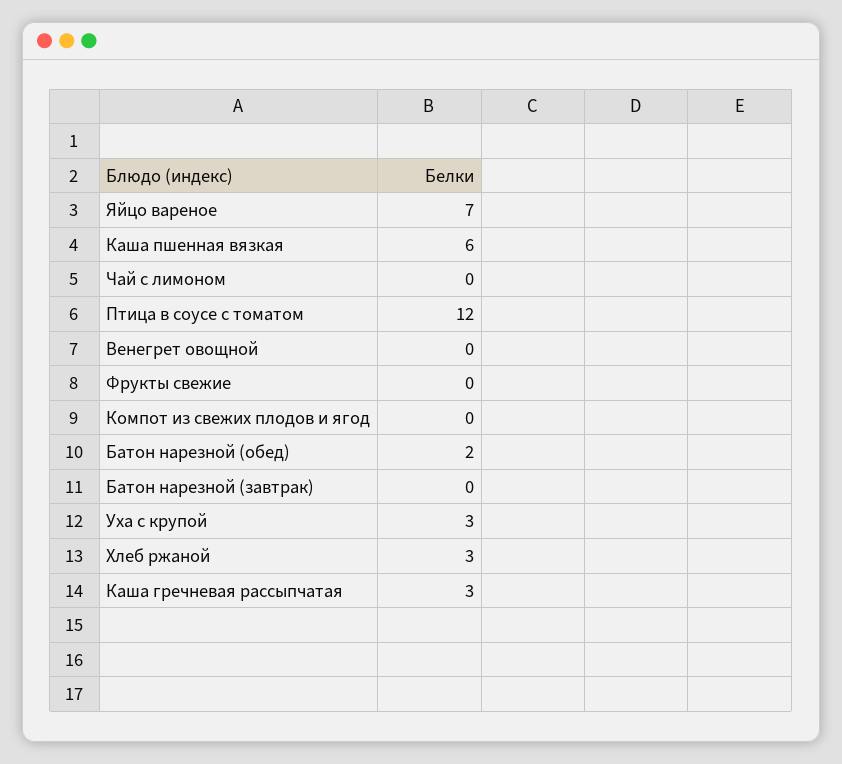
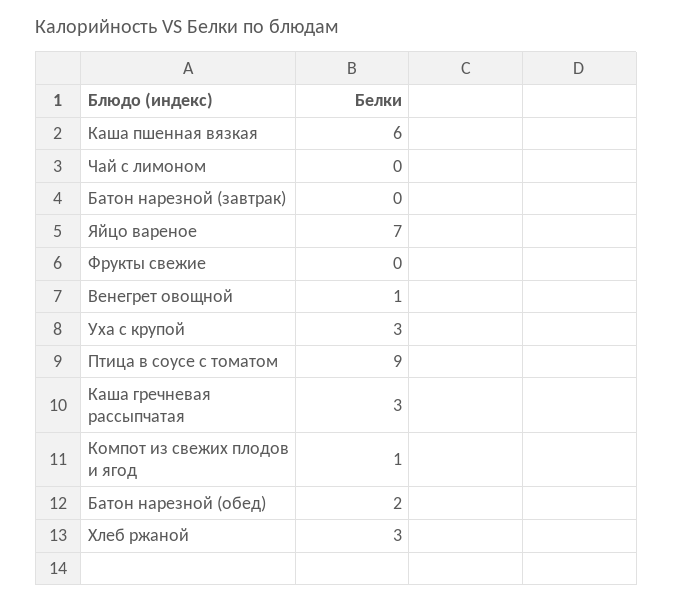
  {
    "Яйцо вареное": 7,
    "Каша пшенная вязкая": 6,
    "Чай с лимоном": 0,
-   "Птица в соусе с томатом": 12,
+   "Птица в соусе с томатом": 9,
-   "Венегрет овощной": 0,
+   "Венегрет овощной": 1,
    "Фрукты свежие": 0,
-   "Компот из свежих плодов и ягод": 0,
+   "Компот из свежих плодов и ягод": 1,
    "Батон нарезной (обед)": 2,
    "Батон нарезной (завтрак)": 0,
    "Уха с крупой": 3,
    "Хлеб ржаной": 3,
    "Каша гречневая рассыпчатая": 3
  }

